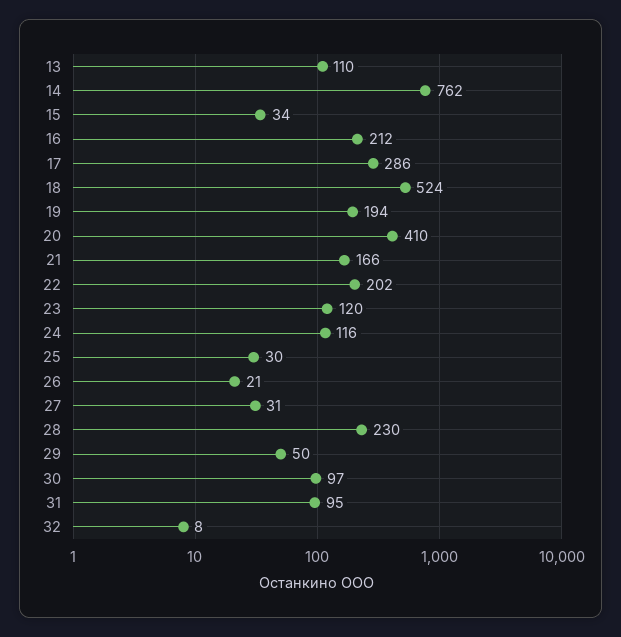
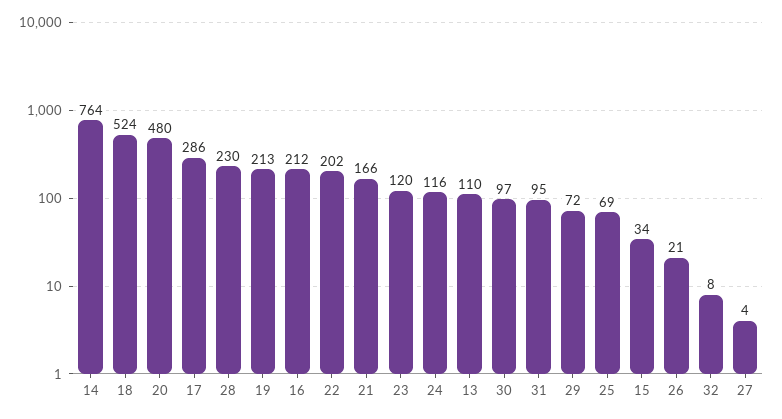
  {
    "13": 110,
-   "14": 762,
+   "14": 764,
    "15": 34,
    "16": 212,
    "17": 286,
    "18": 524,
-   "19": 194,
+   "19": 213,
-   "20": 410,
+   "20": 480,
    "21": 166,
    "22": 202,
    "23": 120,
    "24": 116,
-   "25": 30,
+   "25": 69,
    "26": 21,
-   "27": 31,
+   "27": 4,
    "28": 230,
-   "29": 50,
+   "29": 72,
    "30": 97,
    "31": 95,
    "32": 8
  }

